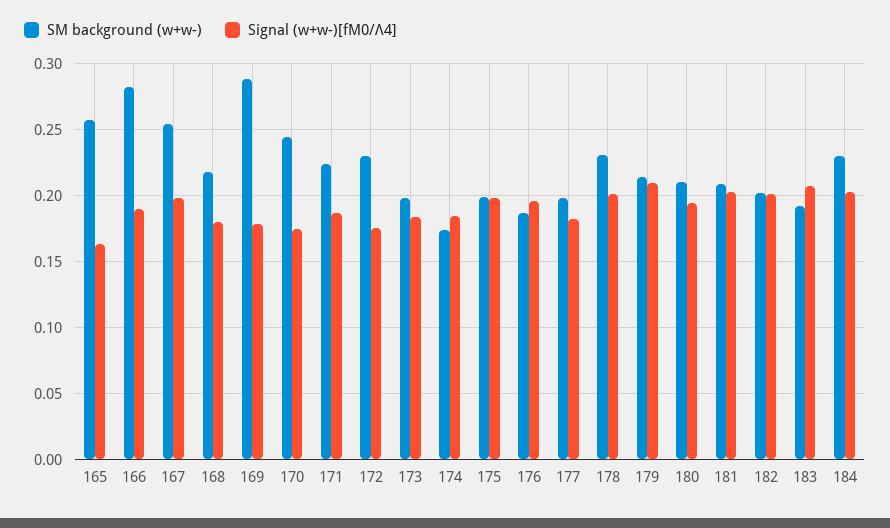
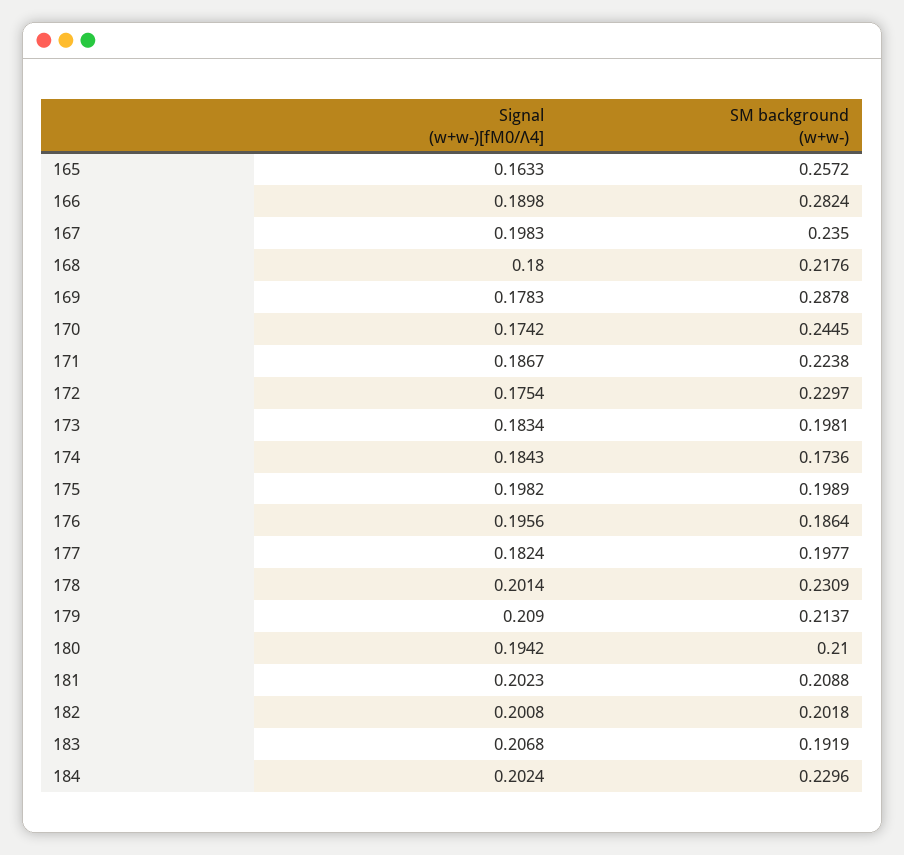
  {
    "SM background (w+w-)": {
      "165": 0.2572,
      "166": 0.2824,
-     "167": 0.255,
+     "167": 0.235,
      "168": 0.2176,
      "169": 0.2878,
      "170": 0.2445,
      "171": 0.2238,
      "172": 0.2297,
      "173": 0.1981,
      "174": 0.1736,
      "175": 0.1989,
      "176": 0.1864,
      "177": 0.1977,
      "178": 0.2309,
      "179": 0.2137,
      "180": 0.21,
      "181": 0.2088,
      "182": 0.2018,
      "183": 0.1919,
      "184": 0.2296
    },
    "Signal (w+w-)[fM0/Λ4]": {
      "165": 0.1633,
      "166": 0.1898,
      "167": 0.1983,
      "168": 0.18,
      "169": 0.1783,
      "170": 0.1742,
      "171": 0.1867,
      "172": 0.1754,
      "173": 0.1834,
      "174": 0.1843,
      "175": 0.1982,
      "176": 0.1956,
      "177": 0.1824,
      "178": 0.2014,
      "179": 0.209,
      "180": 0.1942,
      "181": 0.2023,
      "182": 0.2008,
      "183": 0.2068,
      "184": 0.2024
    }
  }

